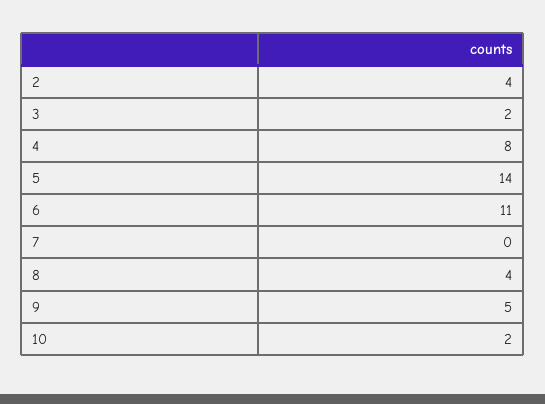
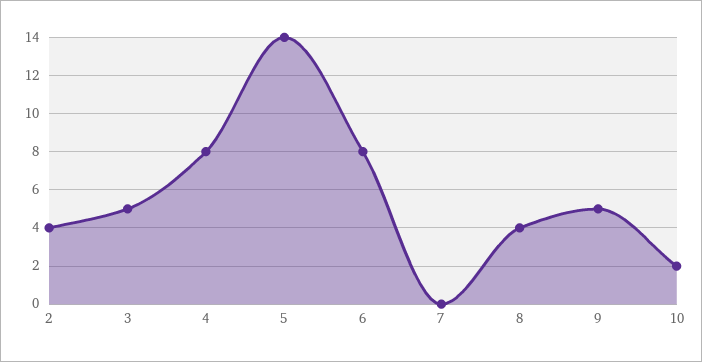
  {
    "2": 4,
-   "3": 2,
+   "3": 5,
    "4": 8,
    "5": 14,
-   "6": 11,
+   "6": 8,
    "7": 0,
    "8": 4,
    "9": 5,
    "10": 2
  }

